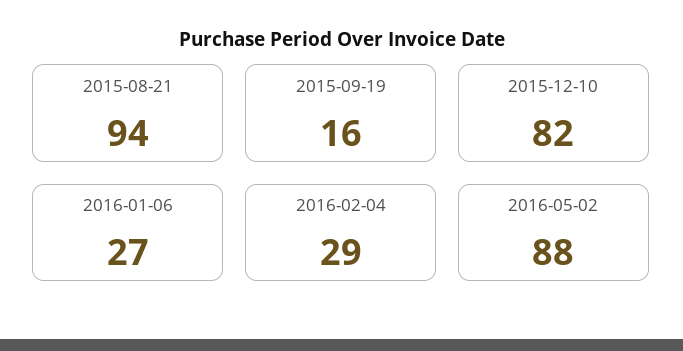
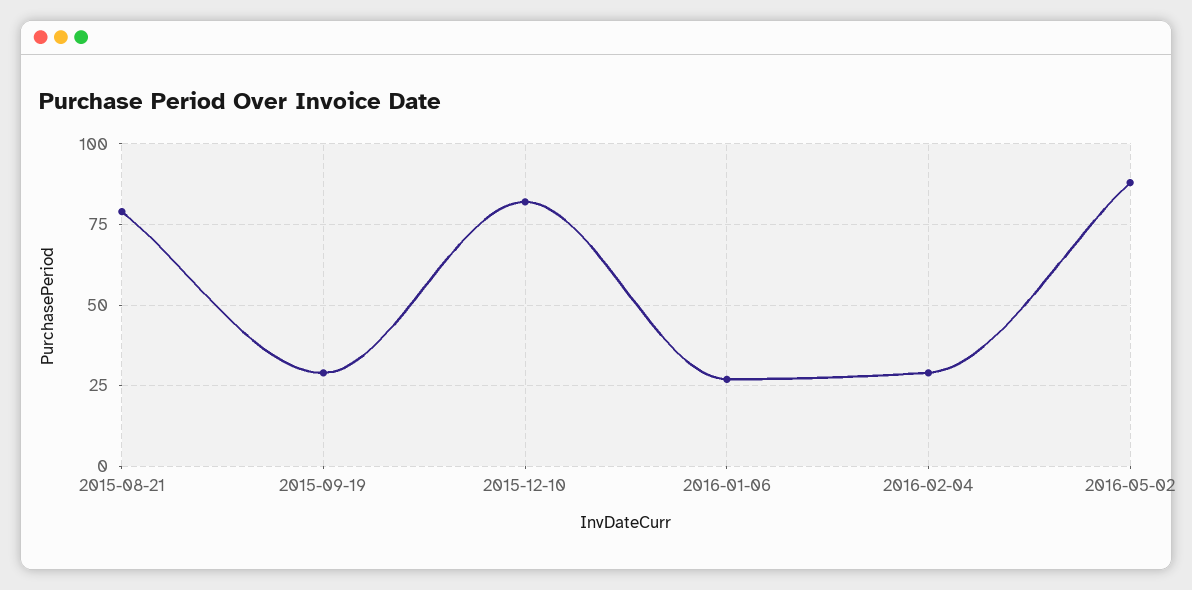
  {
-   "2015-08-21": 94,
+   "2015-08-21": 80,
-   "2015-09-19": 16,
+   "2015-09-19": 30,
    "2015-12-10": 82,
    "2016-01-06": 27,
    "2016-02-04": 29,
    "2016-05-02": 88
  }

